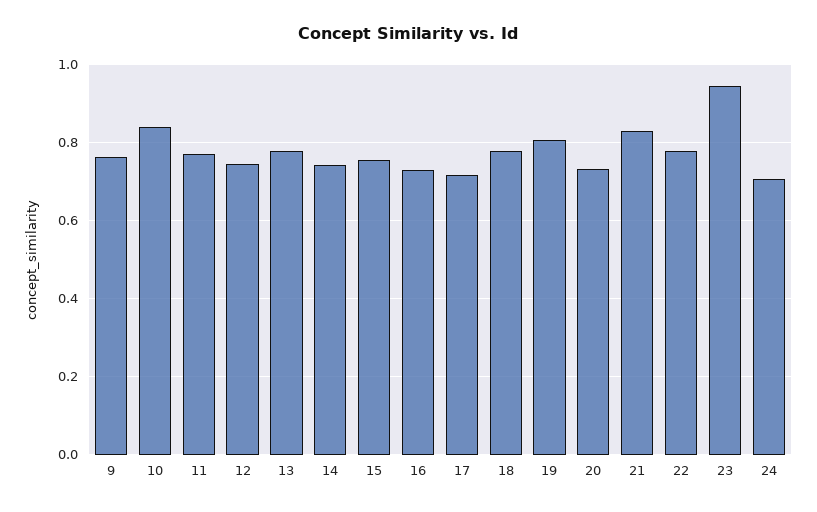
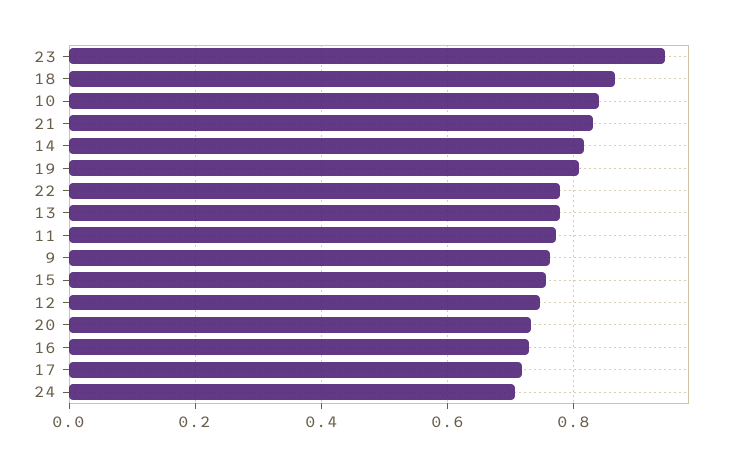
  {
    "9": 0.76,
    "10": 0.84,
    "11": 0.78,
    "12": 0.74,
    "13": 0.78,
-   "14": 0.74,
+   "14": 0.82,
    "15": 0.76,
    "16": 0.72,
    "17": 0.72,
-   "18": 0.78,
+   "18": 0.86,
    "19": 0.8,
    "20": 0.74,
    "21": 0.84,
    "22": 0.78,
    "23": 0.94,
    "24": 0.7
  }

